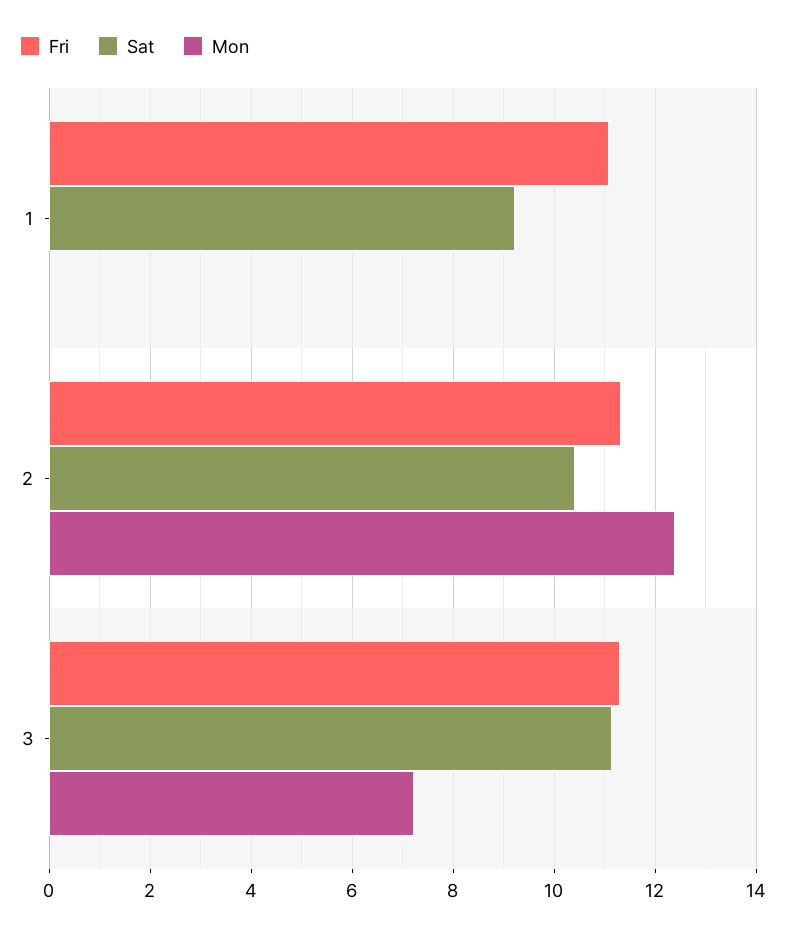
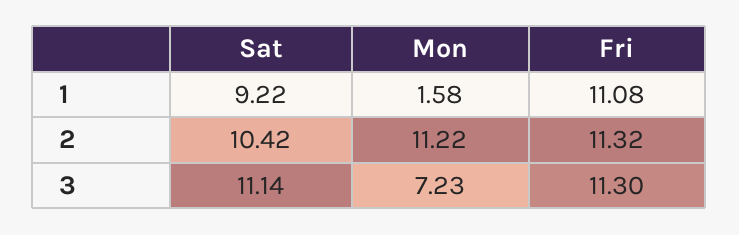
  {
    "Fri": {
      "1": 11.08,
      "2": 11.32,
      "3": 11.3
    },
    "Sat": {
      "1": 9.22,
      "2": 10.42,
      "3": 11.14
    },
    "Mon": {
-     "1": 0,
+     "1": 1.58,
-     "2": 12.4,
+     "2": 11.22,
      "3": 7.23
    }
  }

